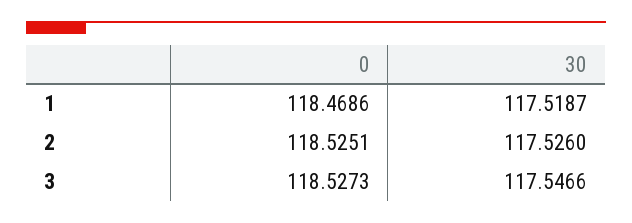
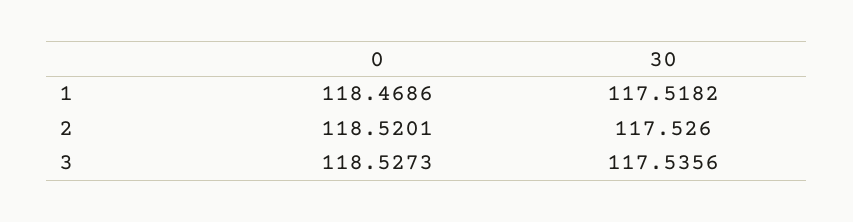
  {
    "0": {
      "1": 118.4686,
-     "2": 118.5251,
+     "2": 118.5201,
      "3": 118.5273
    },
    "30": {
-     "1": 117.5187,
+     "1": 117.5182,
      "2": 117.526,
-     "3": 117.5466
+     "3": 117.5356
    }
  }

